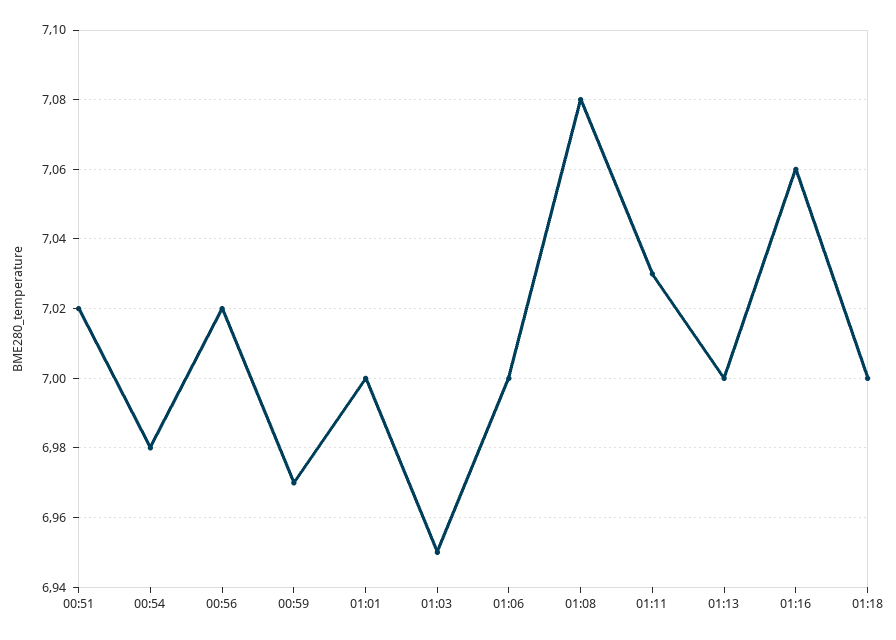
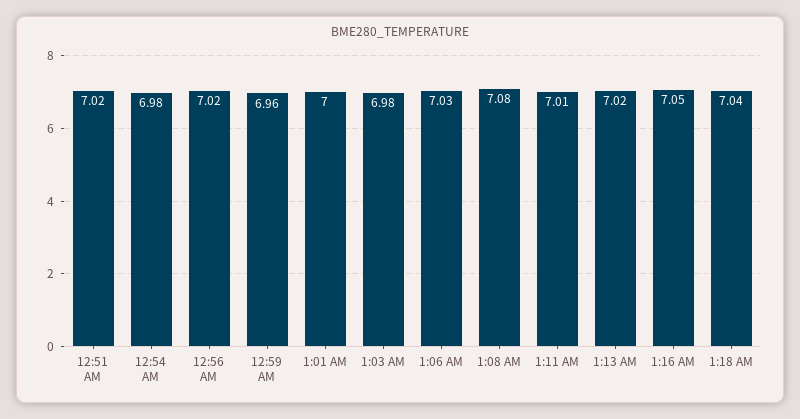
  {
    "00:51": 7.02,
    "00:54": 6.98,
    "00:56": 7.02,
-   "00:59": 6.97,
+   "00:59": 6.96,
    "01:01": 7,
-   "01:03": 6.95,
+   "01:03": 6.98,
-   "01:06": 7,
+   "01:06": 7.03,
    "01:08": 7.08,
-   "01:11": 7.03,
+   "01:11": 7.01,
-   "01:13": 7,
+   "01:13": 7.02,
-   "01:16": 7.06,
+   "01:16": 7.05,
-   "01:18": 7
+   "01:18": 7.04
  }

